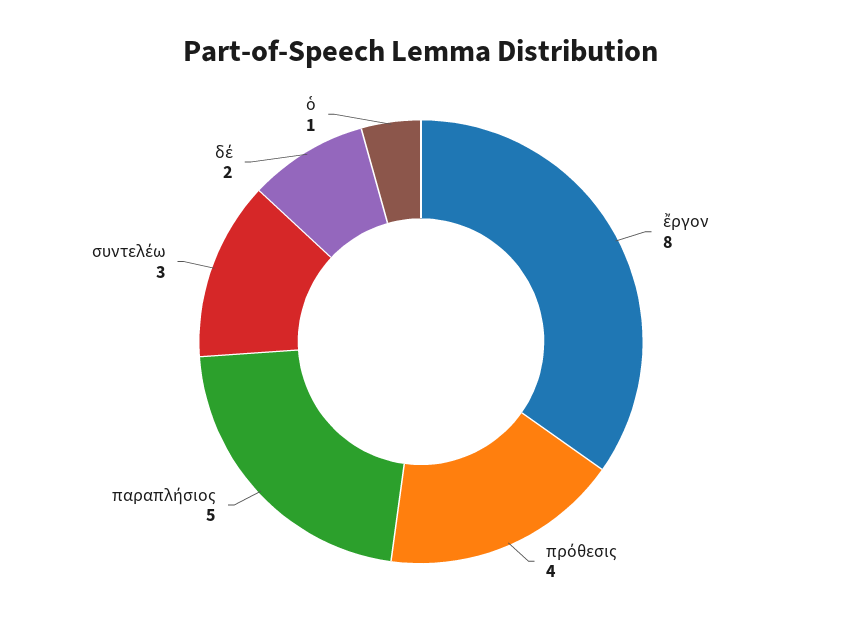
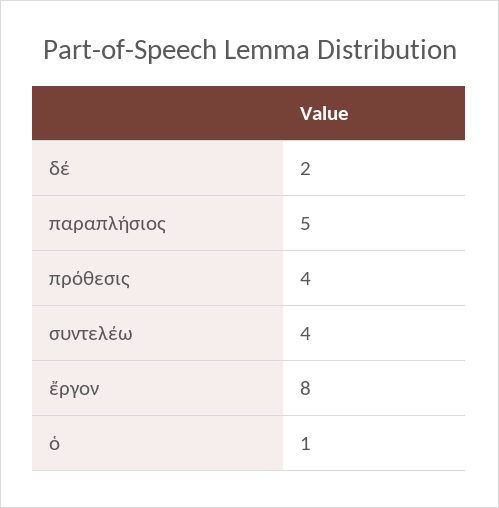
  {
    "ἔργον": 8,
    "πρόθεσις": 4,
    "παραπλήσιος": 5,
-   "συντελέω": 3,
+   "συντελέω": 4,
    "δέ": 2,
    "ὁ": 1
  }

